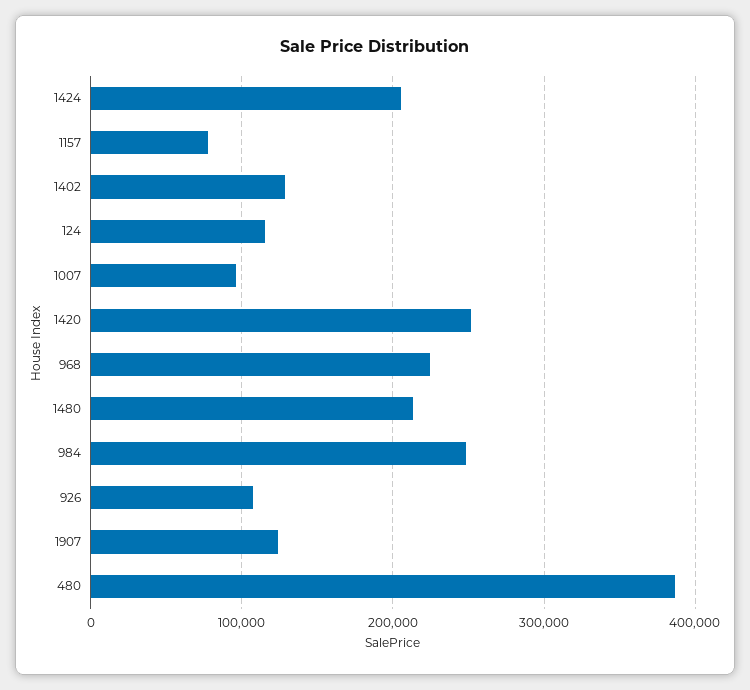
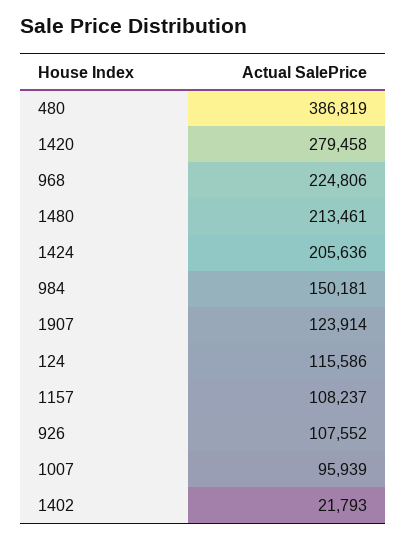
  {
    "1424": 205636,
-   "1157": 80000,
+   "1157": 108237,
-   "1402": 130000,
+   "1402": 21793,
    "124": 115586,
    "1007": 95939,
-   "1420": 250000,
+   "1420": 279458,
    "968": 224806,
    "1480": 213461,
-   "984": 250000,
+   "984": 150181,
    "926": 107552,
    "1907": 123914,
    "480": 386819
  }

